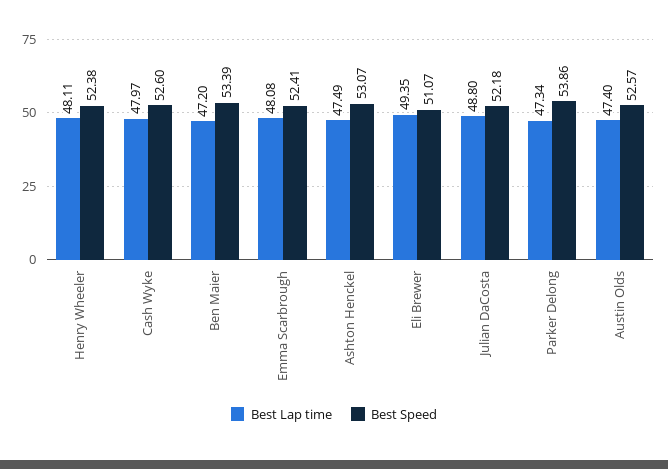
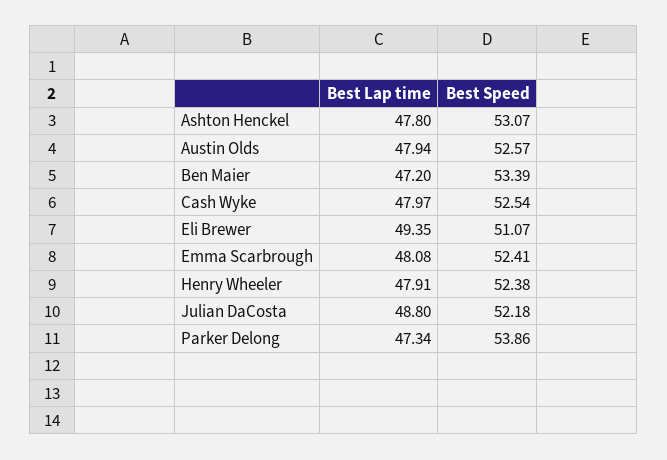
  {
    "Best Lap time": {
-     "Henry Wheeler": 48.11,
+     "Henry Wheeler": 47.91,
      "Cash Wyke": 47.97,
      "Ben Maier": 47.2,
      "Emma Scarbrough": 48.08,
-     "Ashton Henckel": 47.49,
+     "Ashton Henckel": 47.8,
      "Eli Brewer": 49.35,
      "Julian DaCosta": 48.8,
      "Parker Delong": 47.34,
-     "Austin Olds": 47.4
+     "Austin Olds": 47.94
    },
    "Best Speed": {
      "Henry Wheeler": 52.38,
-     "Cash Wyke": 52.6,
+     "Cash Wyke": 52.54,
      "Ben Maier": 53.39,
      "Emma Scarbrough": 52.41,
      "Ashton Henckel": 53.07,
      "Eli Brewer": 51.07,
      "Julian DaCosta": 52.18,
      "Parker Delong": 53.86,
      "Austin Olds": 52.57
    }
  }

